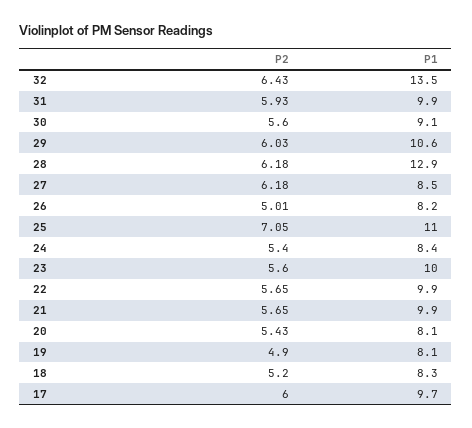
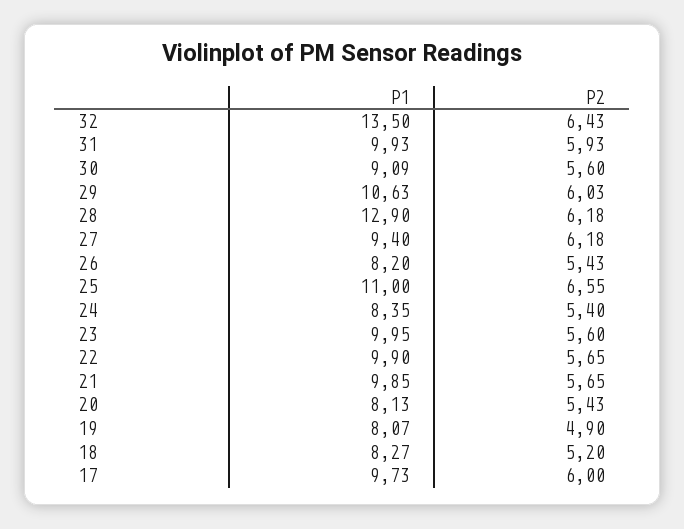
  {
    "P2": {
      "32": 6.43,
      "31": 5.93,
      "30": 5.6,
      "29": 6.03,
      "28": 6.18,
      "27": 6.18,
-     "26": 5.01,
+     "26": 5.43,
-     "25": 7.05,
+     "25": 6.55,
      "24": 5.4,
      "23": 5.6,
      "22": 5.65,
      "21": 5.65,
      "20": 5.43,
      "19": 4.9,
      "18": 5.2,
      "17": 6
    },
    "P1": {
      "32": 13.5,
      "31": 9.93,
      "30": 9.09,
      "29": 10.63,
      "28": 12.9,
-     "27": 8.5,
+     "27": 9.4,
      "26": 8.2,
      "25": 11,
      "24": 8.35,
      "23": 9.95,
      "22": 9.9,
      "21": 9.85,
      "20": 8.13,
      "19": 8.07,
      "18": 8.27,
      "17": 9.73
    }
  }

